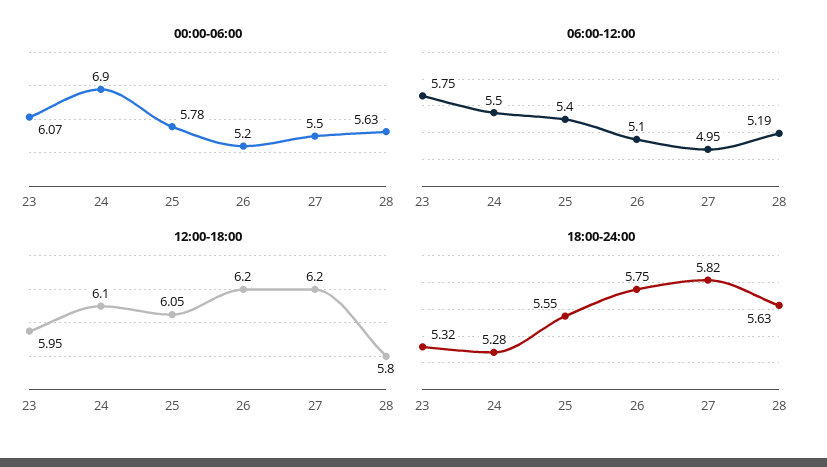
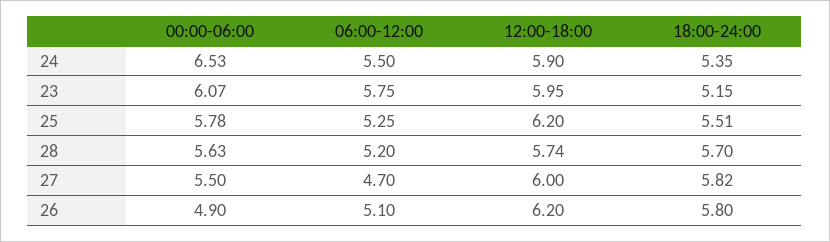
  {
    "00:00-06:00": {
      "23": 6.07,
-     "24": 6.9,
+     "24": 6.53,
      "25": 5.78,
-     "26": 5.2,
+     "26": 4.9,
      "27": 5.5,
      "28": 5.63
    },
    "06:00-12:00": {
      "23": 5.75,
      "24": 5.5,
-     "25": 5.4,
+     "25": 5.25,
      "26": 5.1,
-     "27": 4.95,
+     "27": 4.7,
-     "28": 5.19
+     "28": 5.2
    },
    "12:00-18:00": {
      "23": 5.95,
-     "24": 6.1,
+     "24": 5.9,
-     "25": 6.05,
+     "25": 6.2,
      "26": 6.2,
-     "27": 6.2,
+     "27": 6,
-     "28": 5.8
+     "28": 5.74
    },
    "18:00-24:00": {
-     "23": 5.32,
+     "23": 5.15,
-     "24": 5.28,
+     "24": 5.35,
-     "25": 5.55,
+     "25": 5.51,
-     "26": 5.75,
+     "26": 5.8,
      "27": 5.82,
-     "28": 5.63
+     "28": 5.7
    }
  }

